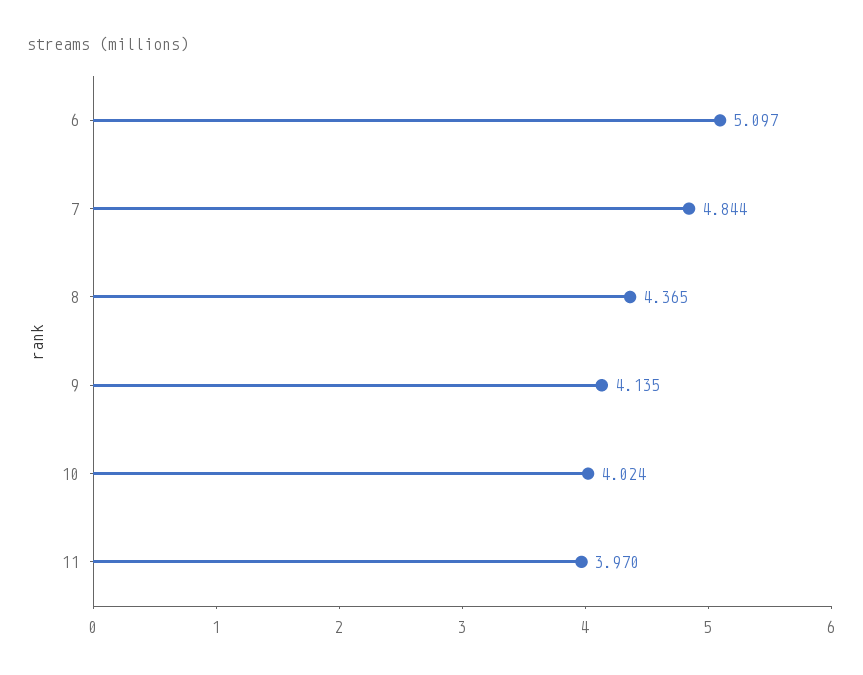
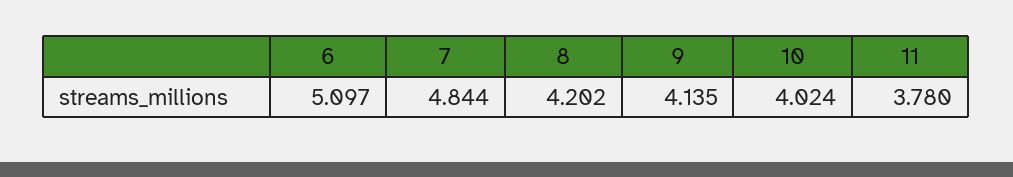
  {
    "6": 5.097,
    "7": 4.844,
-   "8": 4.365,
+   "8": 4.202,
    "9": 4.135,
    "10": 4.024,
-   "11": 3.97
+   "11": 3.78
  }

